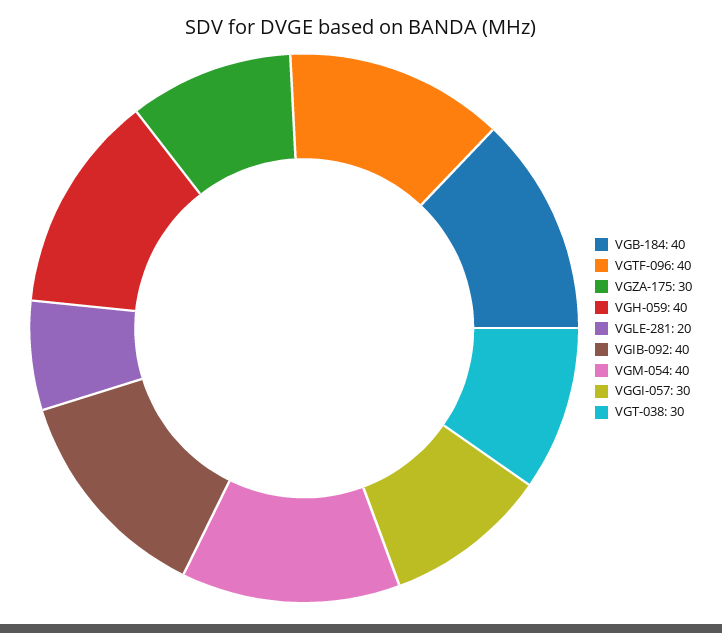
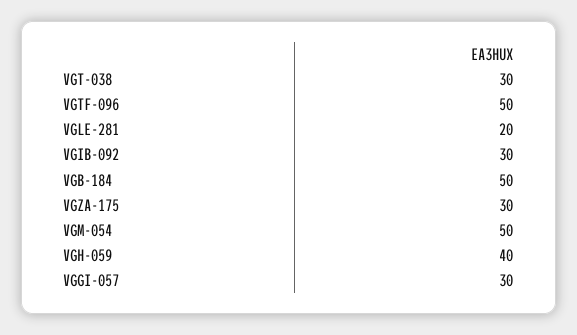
  {
-   "VGB-184": 40,
+   "VGB-184": 50,
-   "VGTF-096": 40,
+   "VGTF-096": 50,
    "VGZA-175": 30,
    "VGH-059": 40,
    "VGLE-281": 20,
-   "VGIB-092": 40,
+   "VGIB-092": 30,
-   "VGM-054": 40,
+   "VGM-054": 50,
    "VGGI-057": 30,
    "VGT-038": 30
  }

